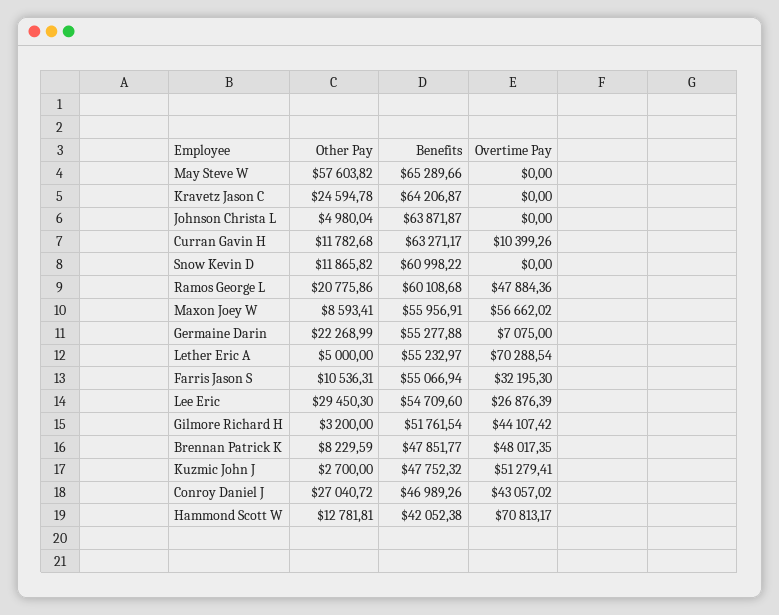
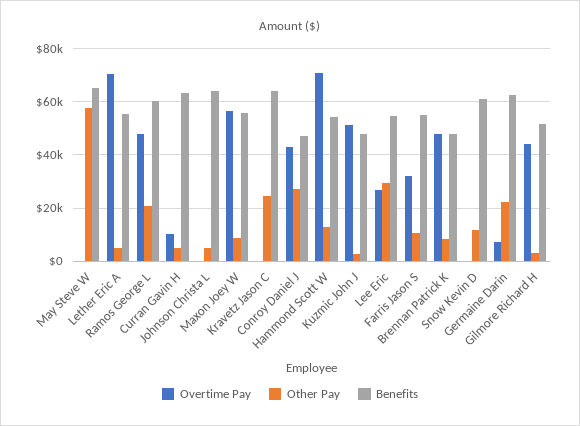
  {
    "Other Pay": {
      "May Steve W": 57603.82,
      "Kravetz Jason C": 24594.78,
      "Johnson Christa L": 4980.04,
-     "Curran Gavin H": 11782.68,
+     "Curran Gavin H": 5000,
      "Snow Kevin D": 11865.82,
      "Ramos George L": 20775.86,
      "Maxon Joey W": 8593.41,
      "Germaine Darin": 22268.99,
      "Lether Eric A": 5000,
      "Farris Jason S": 10536.31,
      "Lee Eric": 29450.3,
      "Gilmore Richard H": 3200,
      "Brennan Patrick K": 8229.59,
      "Kuzmic John J": 2700,
      "Conroy Daniel J": 27040.72,
      "Hammond Scott W": 12781.81
    },
    "Benefits": {
      "May Steve W": 65289.66,
      "Kravetz Jason C": 64206.87,
      "Johnson Christa L": 63871.87,
      "Curran Gavin H": 63271.17,
      "Snow Kevin D": 60998.22,
      "Ramos George L": 60108.68,
      "Maxon Joey W": 55956.91,
-     "Germaine Darin": 55277.88,
+     "Germaine Darin": 62500,
      "Lether Eric A": 55232.97,
      "Farris Jason S": 55066.94,
      "Lee Eric": 54709.6,
      "Gilmore Richard H": 51761.54,
      "Brennan Patrick K": 47851.77,
      "Kuzmic John J": 47752.32,
      "Conroy Daniel J": 46989.26,
-     "Hammond Scott W": 42052.38
+     "Hammond Scott W": 55000
    },
    "Overtime Pay": {
      "May Steve W": 0,
      "Kravetz Jason C": 0,
      "Johnson Christa L": 0,
      "Curran Gavin H": 10399.26,
      "Snow Kevin D": 0,
      "Ramos George L": 47884.36,
      "Maxon Joey W": 56662.02,
      "Germaine Darin": 7075,
      "Lether Eric A": 70288.54,
      "Farris Jason S": 32195.3,
      "Lee Eric": 26876.39,
      "Gilmore Richard H": 44107.42,
      "Brennan Patrick K": 48017.35,
      "Kuzmic John J": 51279.41,
      "Conroy Daniel J": 43057.02,
      "Hammond Scott W": 70813.17
    }
  }

